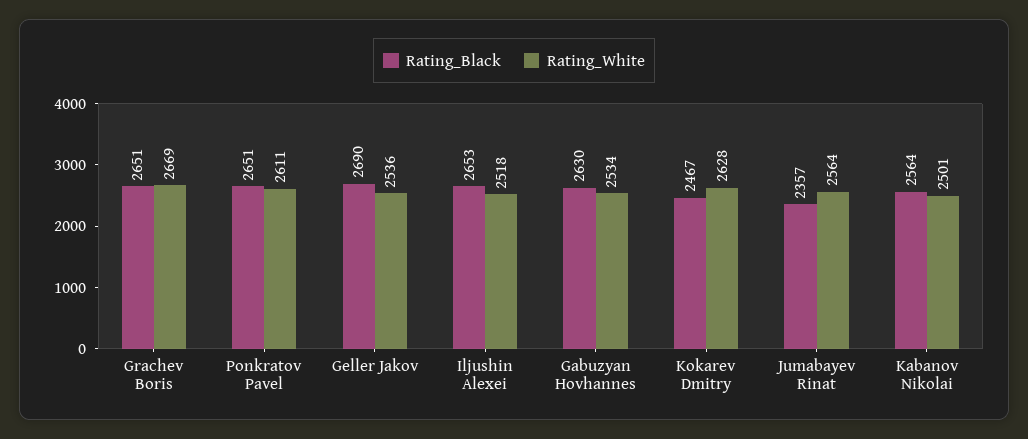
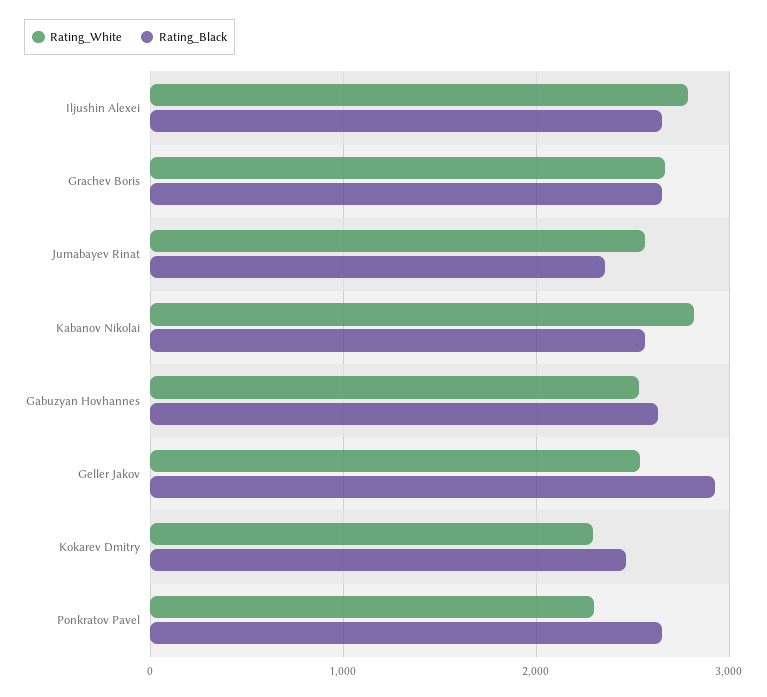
  {
    "Rating_Black": {
      "Grachev Boris": 2651,
      "Ponkratov Pavel": 2651,
-     "Geller Jakov": 2690,
+     "Geller Jakov": 2900,
      "Iljushin Alexei": 2653,
      "Gabuzyan Hovhannes": 2630,
      "Kokarev Dmitry": 2467,
      "Jumabayev Rinat": 2357,
      "Kabanov Nikolai": 2564
    },
    "Rating_White": {
      "Grachev Boris": 2669,
-     "Ponkratov Pavel": 2611,
+     "Ponkratov Pavel": 2300,
      "Geller Jakov": 2536,
-     "Iljushin Alexei": 2518,
+     "Iljushin Alexei": 2800,
      "Gabuzyan Hovhannes": 2534,
-     "Kokarev Dmitry": 2628,
+     "Kokarev Dmitry": 2300,
      "Jumabayev Rinat": 2564,
-     "Kabanov Nikolai": 2501
+     "Kabanov Nikolai": 2800
    }
  }

